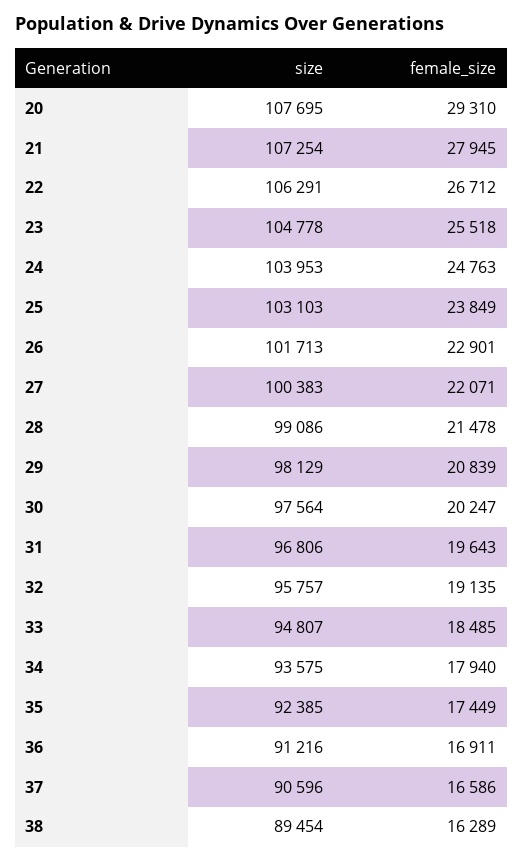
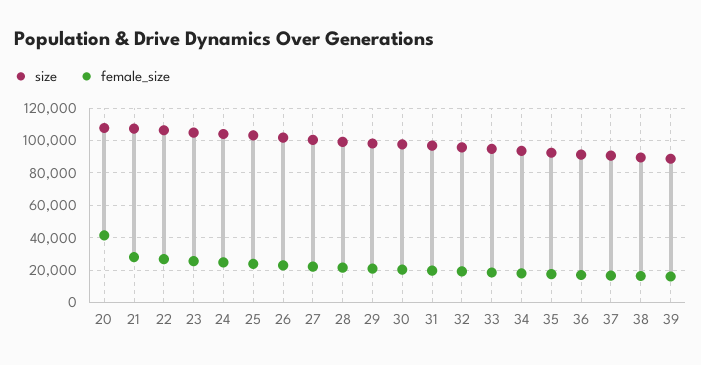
  {
    "size": {
      "20": 107695,
      "21": 107254,
      "22": 106291,
      "23": 104778,
      "24": 103953,
      "25": 103103,
      "26": 101713,
      "27": 100383,
      "28": 99086,
      "29": 98129,
      "30": 97564,
      "31": 96806,
      "32": 95757,
      "33": 94807,
      "34": 93575,
      "35": 92385,
      "36": 91216,
      "37": 90596,
-     "38": 89454
+     "38": 89454,
+     "39": 90000
    },
    "female_size": {
-     "20": 29310,
+     "20": 40000,
      "21": 27945,
      "22": 26712,
      "23": 25518,
      "24": 24763,
      "25": 23849,
      "26": 22901,
      "27": 22071,
      "28": 21478,
      "29": 20839,
      "30": 20247,
      "31": 19643,
      "32": 19135,
      "33": 18485,
      "34": 17940,
      "35": 17449,
      "36": 16911,
      "37": 16586,
-     "38": 16289
+     "38": 16289,
+     "39": 15000
    }
  }

